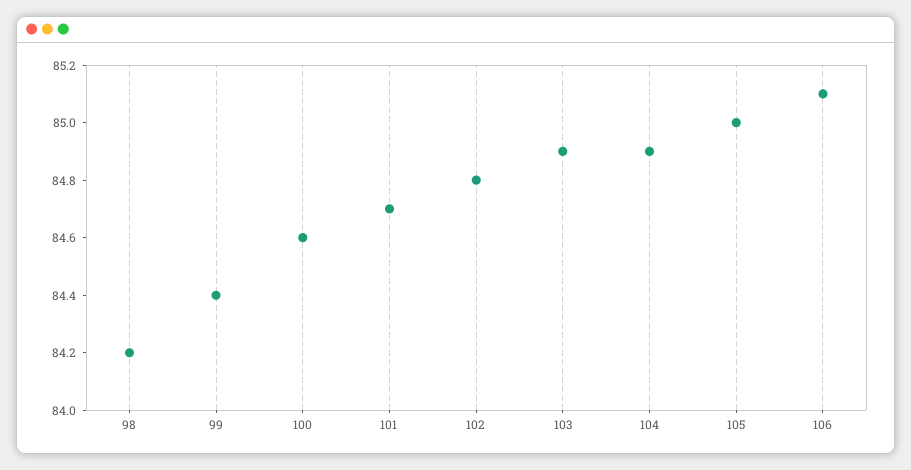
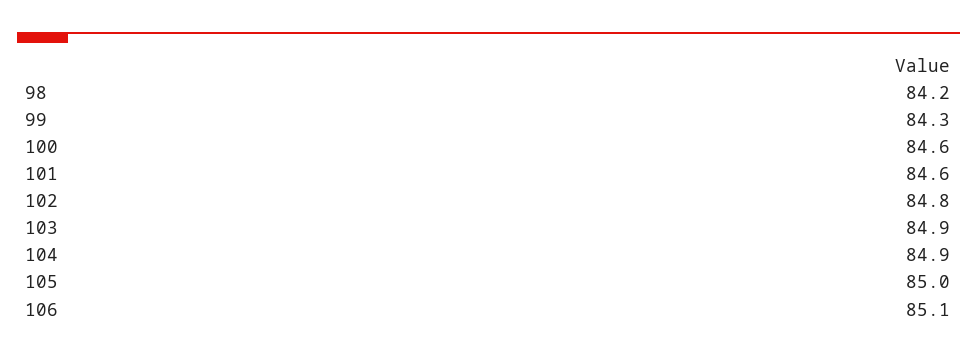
  {
    "98": 84.2,
-   "99": 84.4,
+   "99": 84.3,
    "100": 84.6,
-   "101": 84.7,
+   "101": 84.6,
    "102": 84.8,
    "103": 84.9,
    "104": 84.9,
    "105": 85,
    "106": 85.1
  }

